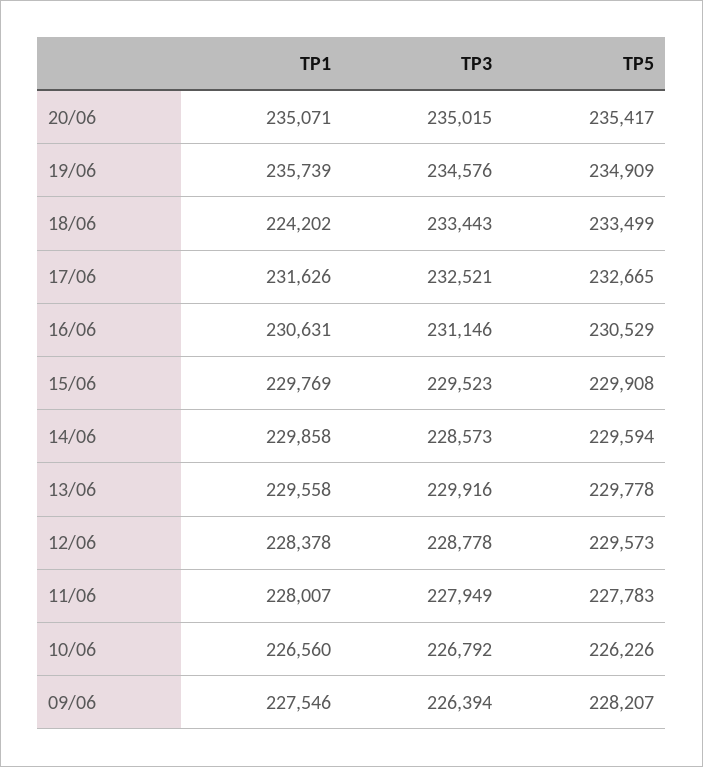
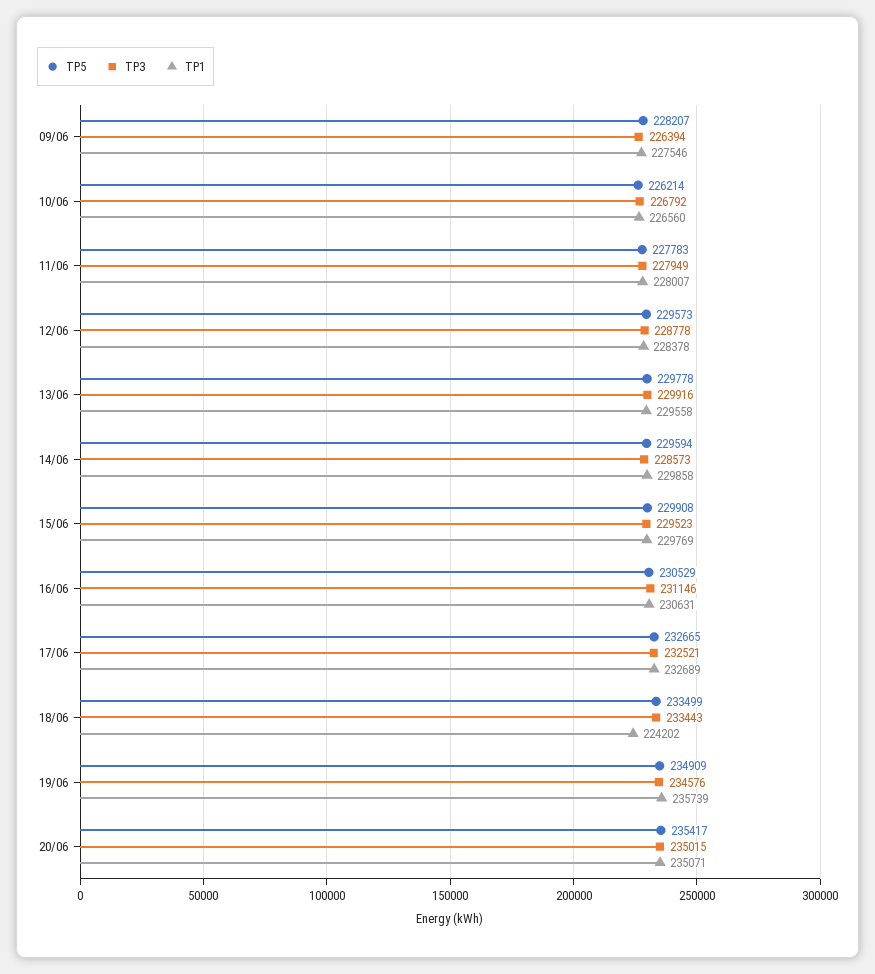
  {
    "TP1": {
      "20/06": 235071,
      "19/06": 235739,
      "18/06": 224202,
-     "17/06": 231626,
+     "17/06": 232689,
      "16/06": 230631,
      "15/06": 229769,
      "14/06": 229858,
      "13/06": 229558,
      "12/06": 228378,
      "11/06": 228007,
      "10/06": 226560,
      "09/06": 227546
    },
    "TP3": {
      "20/06": 235015,
      "19/06": 234576,
      "18/06": 233443,
      "17/06": 232521,
      "16/06": 231146,
      "15/06": 229523,
      "14/06": 228573,
      "13/06": 229916,
      "12/06": 228778,
      "11/06": 227949,
      "10/06": 226792,
      "09/06": 226394
    },
    "TP5": {
      "20/06": 235417,
      "19/06": 234909,
      "18/06": 233499,
      "17/06": 232665,
      "16/06": 230529,
      "15/06": 229908,
      "14/06": 229594,
      "13/06": 229778,
      "12/06": 229573,
      "11/06": 227783,
-     "10/06": 226226,
+     "10/06": 226214,
      "09/06": 228207
    }
  }

